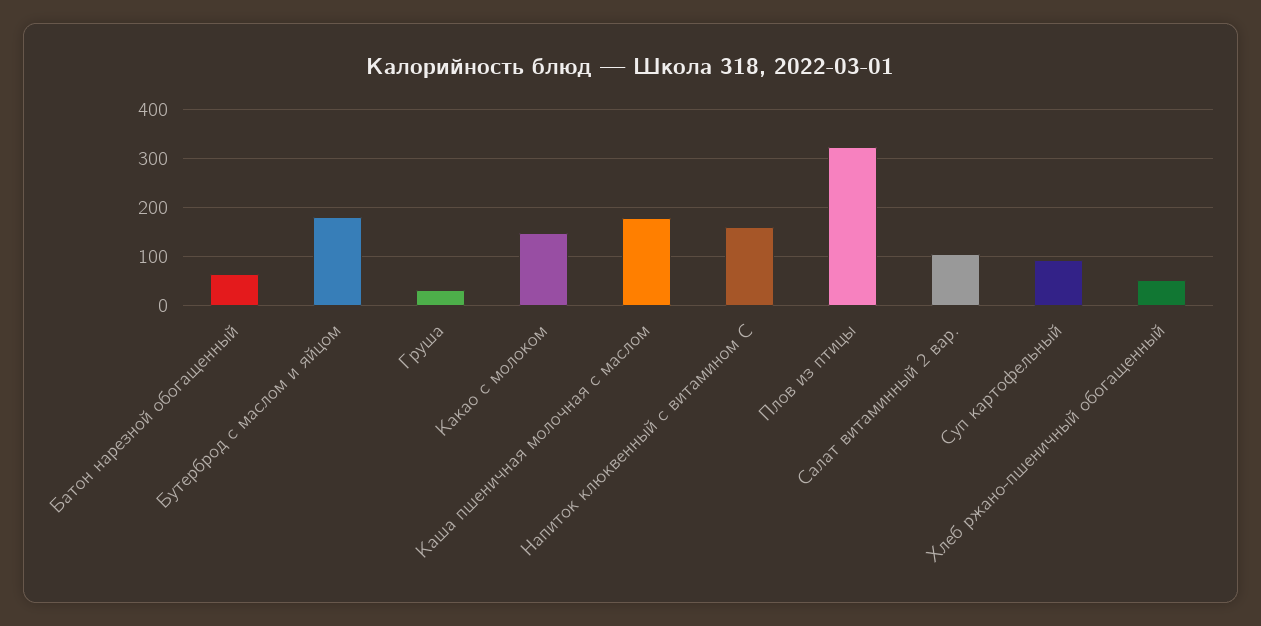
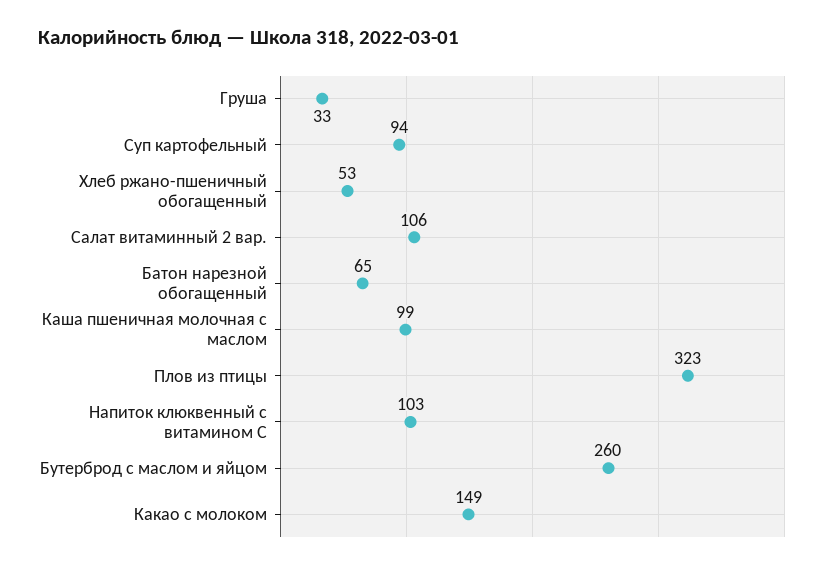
  {
    "Батон нарезной обогащенный": 65,
-   "Бутерброд с маслом и яйцом": 180,
+   "Бутерброд с маслом и яйцом": 260,
    "Груша": 33,
    "Какао с молоком": 149,
-   "Каша пшеничная молочная с маслом": 180,
+   "Каша пшеничная молочная с маслом": 99,
-   "Напиток клюквенный с витамином С": 160,
+   "Напиток клюквенный с витамином С": 103,
    "Плов из птицы": 323,
    "Салат витаминный 2 вар.": 106,
    "Суп картофельный": 94,
    "Хлеб ржано-пшеничный обогащенный": 53
  }

